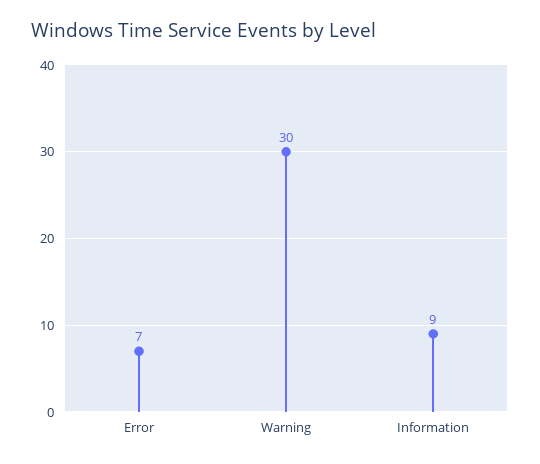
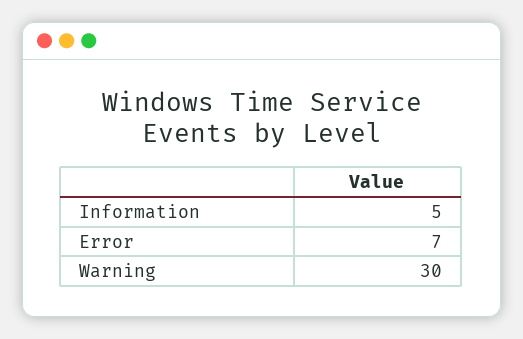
  {
    "Error": 7,
    "Warning": 30,
-   "Information": 9
+   "Information": 5
  }

